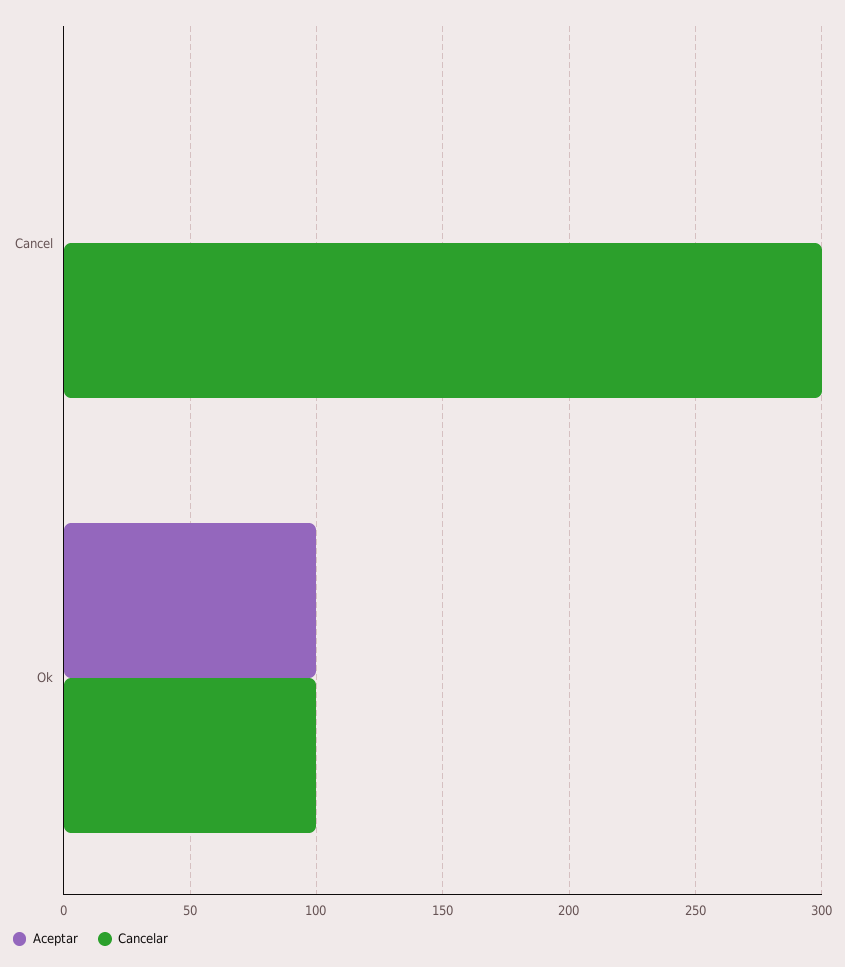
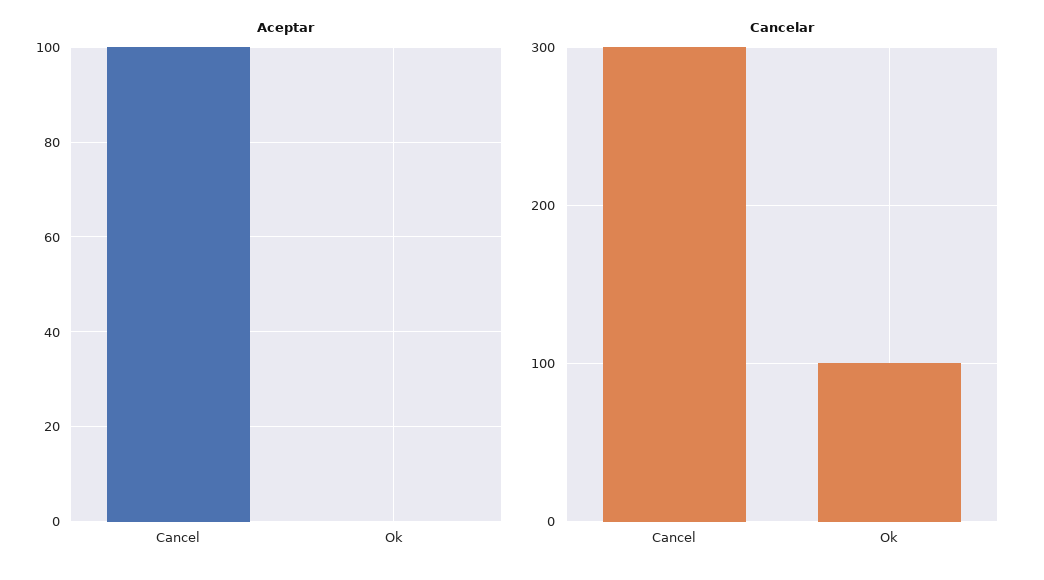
  {
    "Aceptar": {
-     "Cancel": 0,
+     "Cancel": 100,
-     "Ok": 100
+     "Ok": 0
    },
    "Cancelar": {
      "Cancel": 300,
      "Ok": 100
    }
  }

